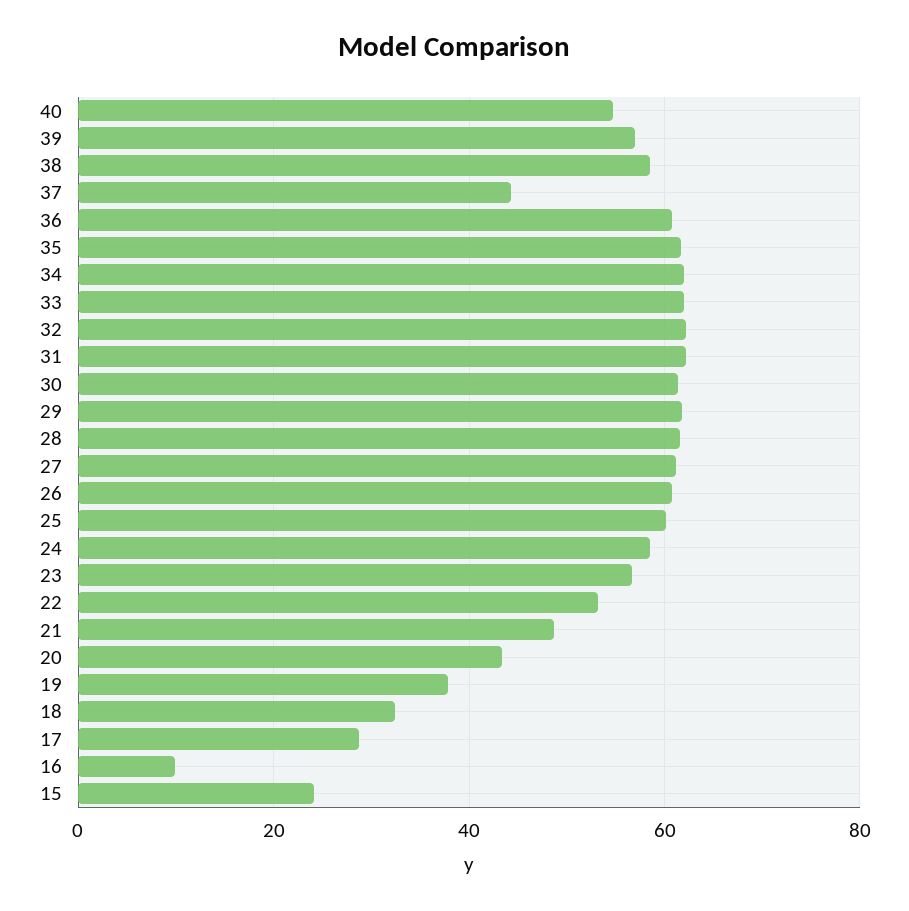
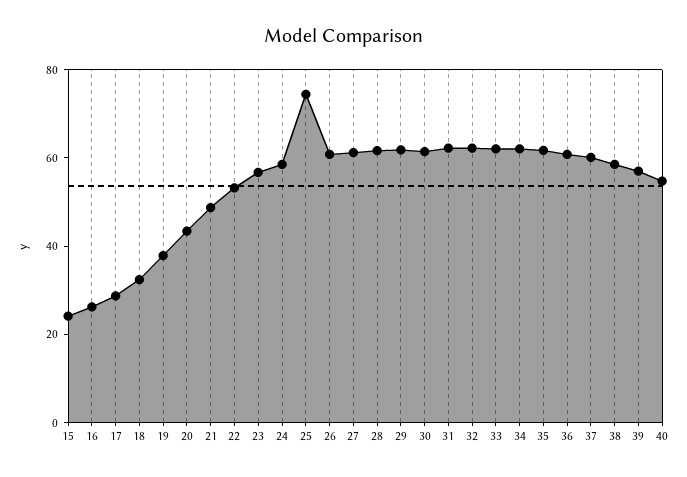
  {
    "40": 54,
    "39": 58,
    "38": 58,
-   "37": 44,
+   "37": 60,
    "36": 60,
    "35": 62,
    "34": 62,
    "33": 62,
    "32": 62,
    "31": 62,
    "30": 62,
    "29": 62,
    "28": 62,
    "27": 62,
    "26": 60,
-   "25": 60,
+   "25": 75,
    "24": 58,
    "23": 56,
    "22": 54,
    "21": 48,
    "20": 44,
    "19": 38,
    "18": 32,
    "17": 28,
-   "16": 10,
+   "16": 25,
    "15": 24
  }

